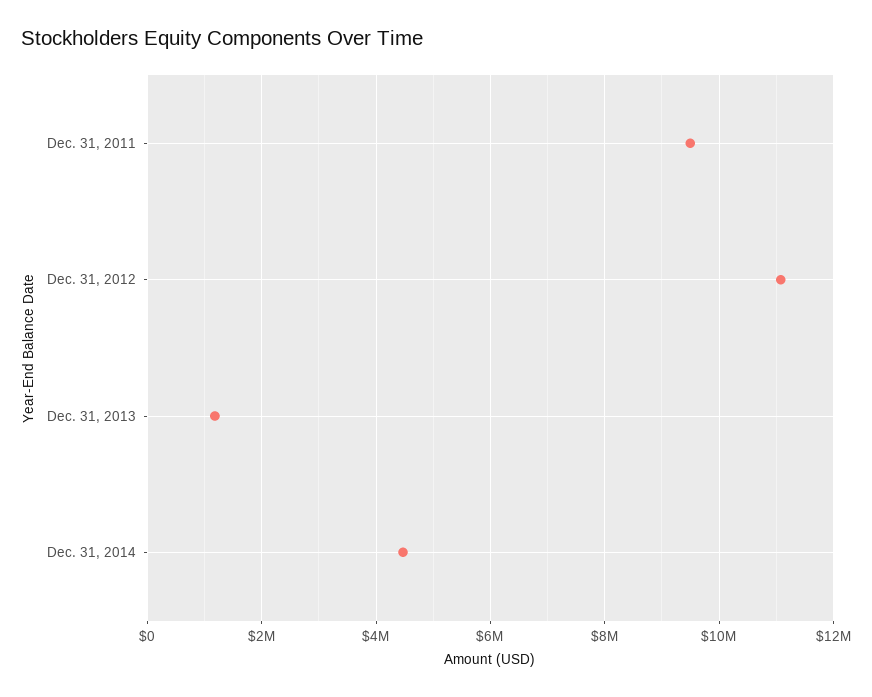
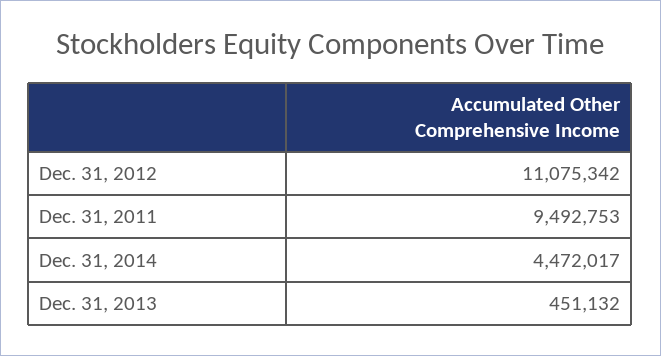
  {
    "Dec. 31, 2011": 9492753,
    "Dec. 31, 2012": 11075342,
-   "Dec. 31, 2013": 1200000,
+   "Dec. 31, 2013": 451132,
    "Dec. 31, 2014": 4472017
  }

